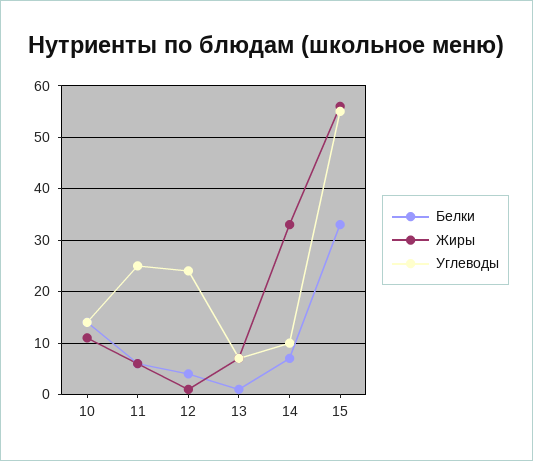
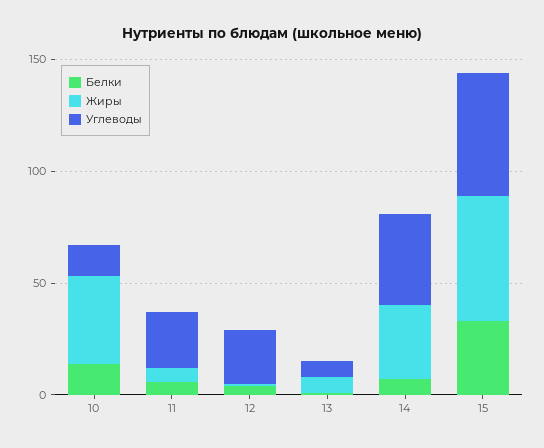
  {
    "Белки": {
      "10": 15,
      "11": 5,
      "12": 5,
      "13": 0,
      "14": 5,
      "15": 35
    },
    "Жиры": {
-     "10": 10,
+     "10": 40,
      "11": 5,
      "12": 0,
      "13": 5,
      "14": 35,
      "15": 55
    },
    "Углеводы": {
      "10": 15,
      "11": 25,
      "12": 25,
      "13": 5,
-     "14": 10,
+     "14": 40,
      "15": 55
    }
  }

